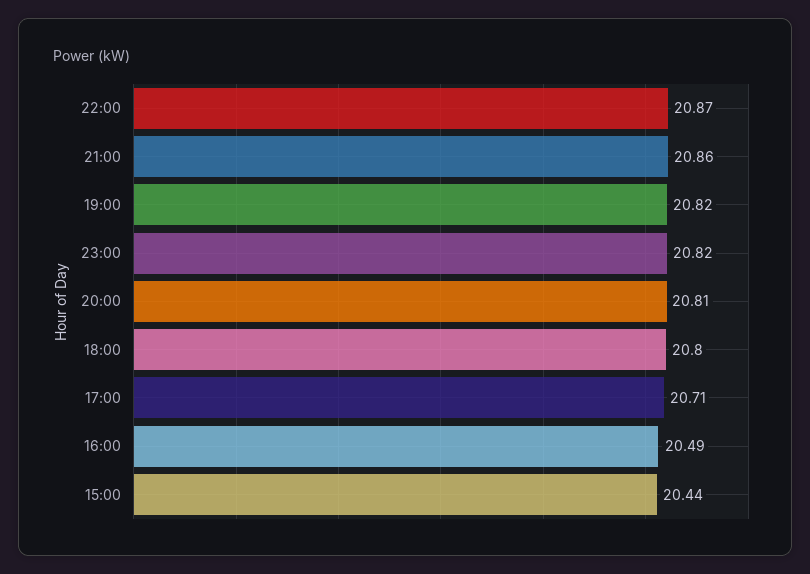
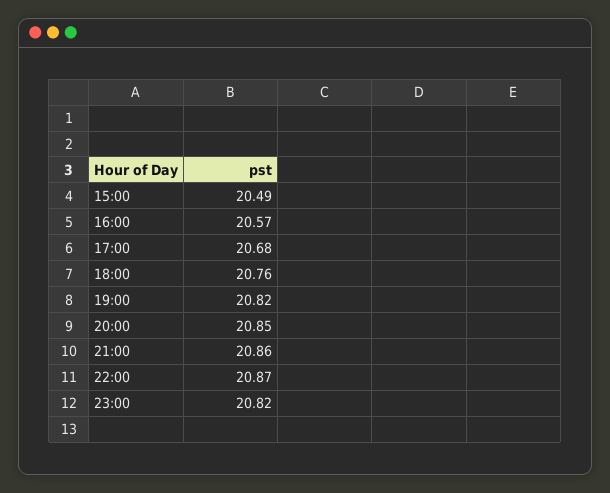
  {
    "22:00": 20.87,
    "21:00": 20.86,
    "19:00": 20.82,
    "23:00": 20.82,
-   "20:00": 20.81,
+   "20:00": 20.85,
-   "18:00": 20.8,
+   "18:00": 20.76,
-   "17:00": 20.71,
+   "17:00": 20.68,
-   "16:00": 20.49,
+   "16:00": 20.57,
-   "15:00": 20.44
+   "15:00": 20.49
  }

